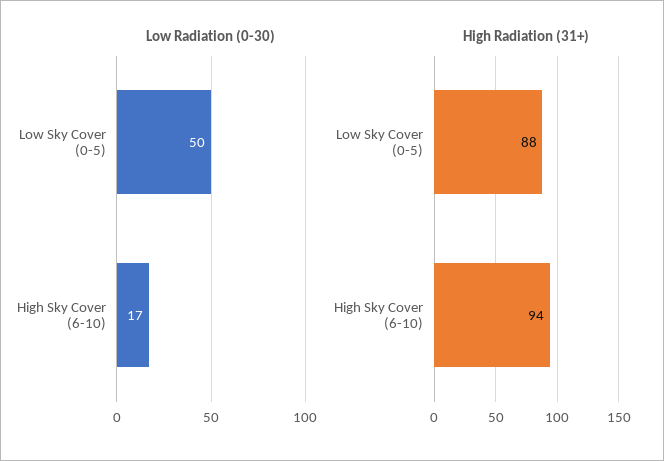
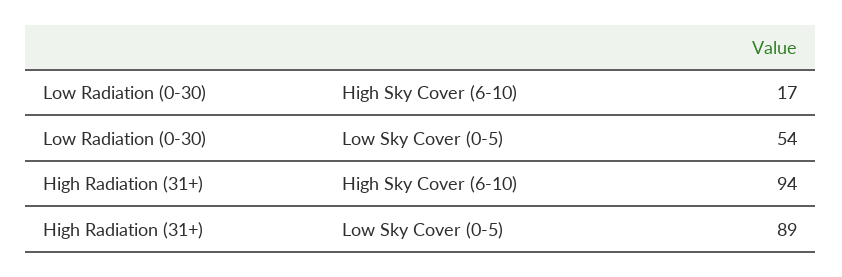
  {
    "Low Radiation (0-30)": {
-     "Low Sky Cover (0-5)": 50,
+     "Low Sky Cover (0-5)": 54,
      "High Sky Cover (6-10)": 17
    },
    "High Radiation (31+)": {
-     "Low Sky Cover (0-5)": 88,
+     "Low Sky Cover (0-5)": 89,
      "High Sky Cover (6-10)": 94
    }
  }

